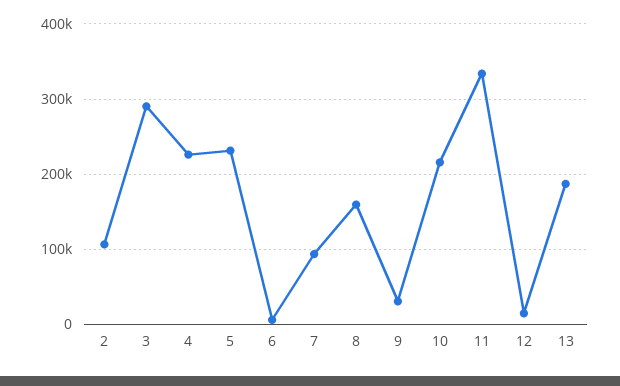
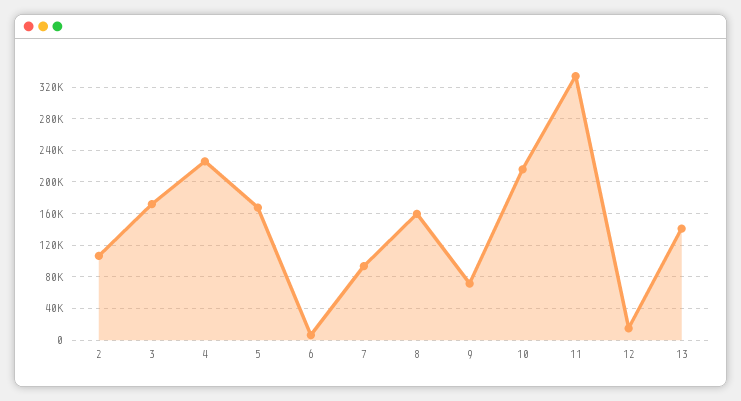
  {
    "2": 110000,
-   "3": 290000,
+   "3": 170000,
    "4": 230000,
-   "5": 230000,
+   "5": 170000,
    "6": 10000,
    "7": 90000,
    "8": 160000,
-   "9": 30000,
+   "9": 70000,
    "10": 220000,
    "11": 330000,
    "12": 10000,
-   "13": 190000
+   "13": 140000
  }

